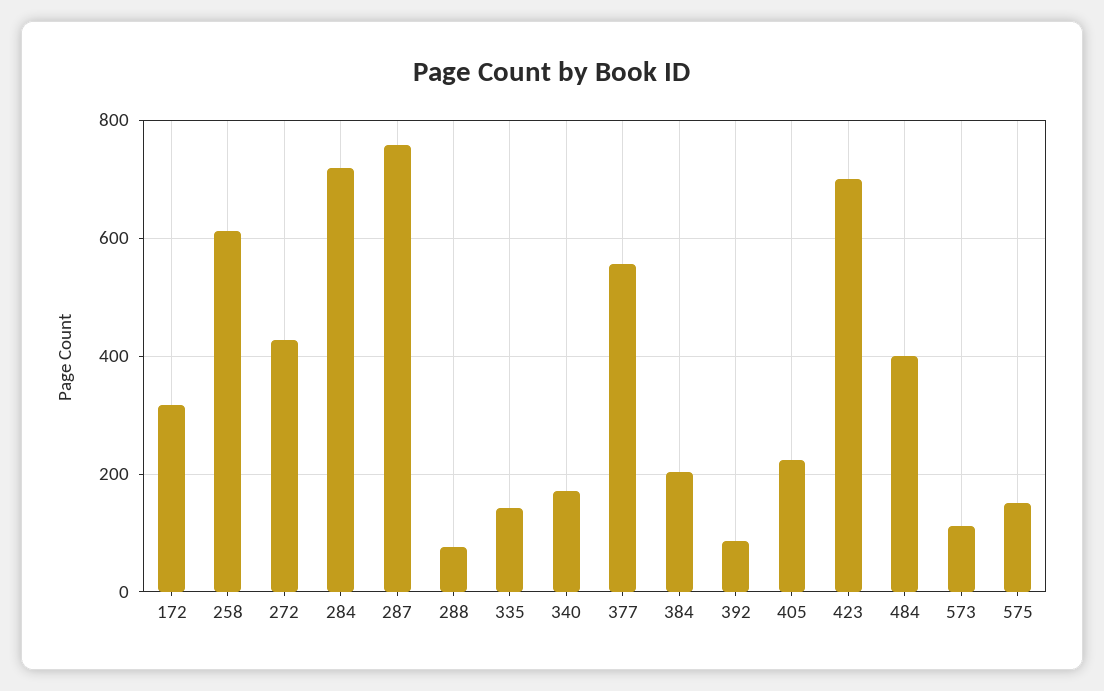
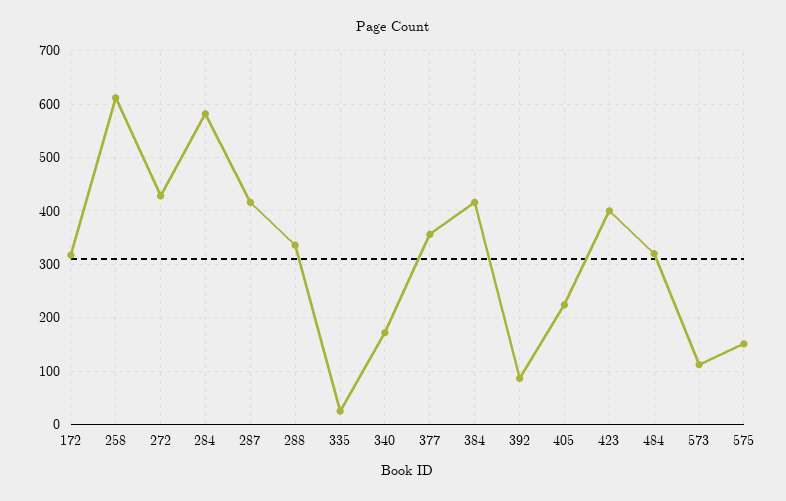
  {
    "172": 320,
    "258": 620,
    "272": 420,
-   "284": 720,
+   "284": 580,
-   "287": 760,
+   "287": 420,
-   "288": 80,
+   "288": 340,
-   "335": 140,
+   "335": 20,
    "340": 180,
-   "377": 560,
+   "377": 360,
-   "384": 200,
+   "384": 420,
    "392": 80,
    "405": 220,
-   "423": 700,
+   "423": 400,
-   "484": 400,
+   "484": 320,
    "573": 120,
    "575": 160
  }

